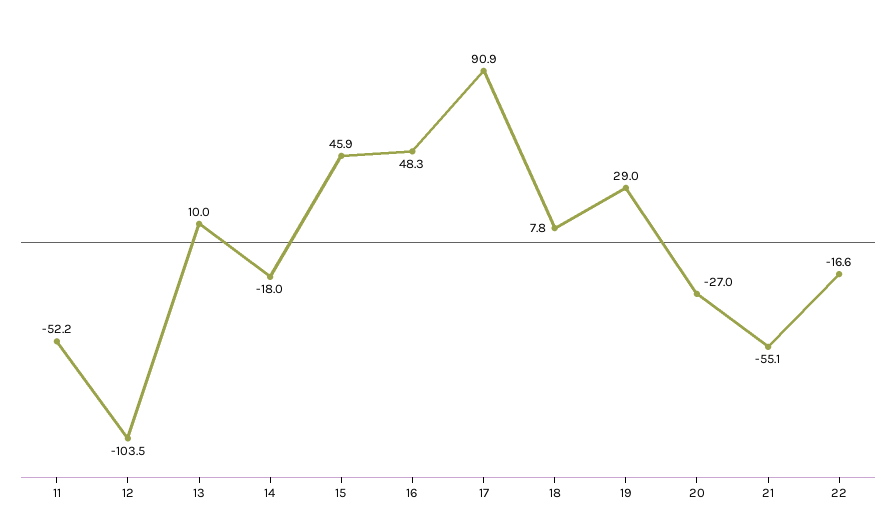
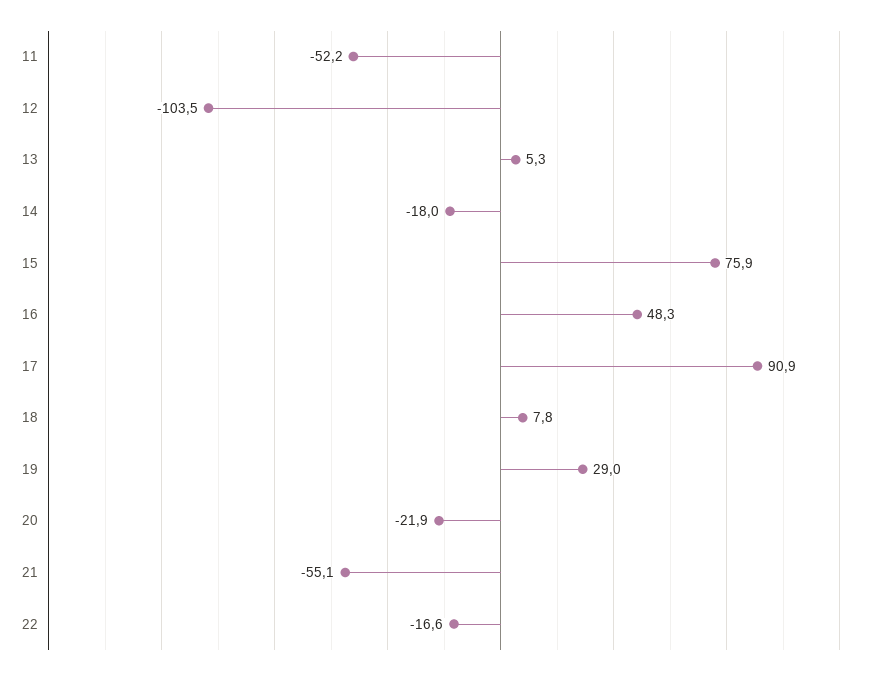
  {
    "11": -52.2,
    "12": -103.5,
-   "13": 10,
+   "13": 5.3,
    "14": -18,
-   "15": 45.9,
+   "15": 75.9,
    "16": 48.3,
    "17": 90.9,
    "18": 7.8,
    "19": 29,
-   "20": -27,
+   "20": -21.9,
    "21": -55.1,
    "22": -16.6
  }

